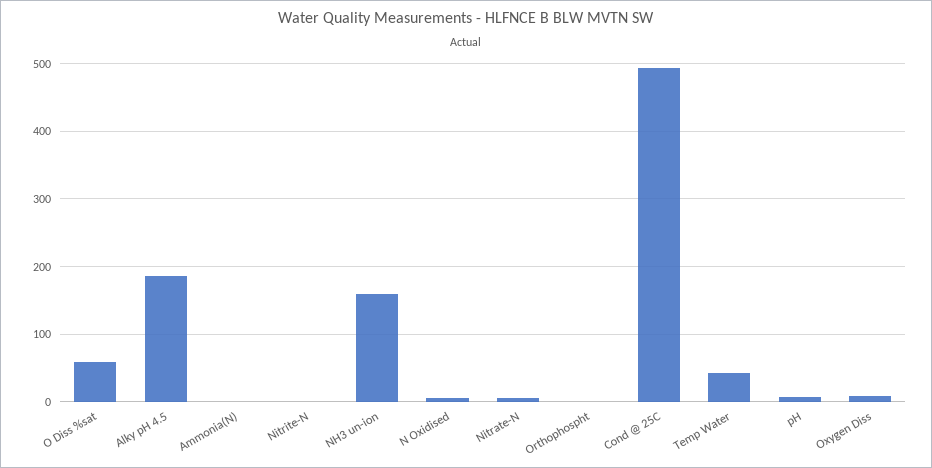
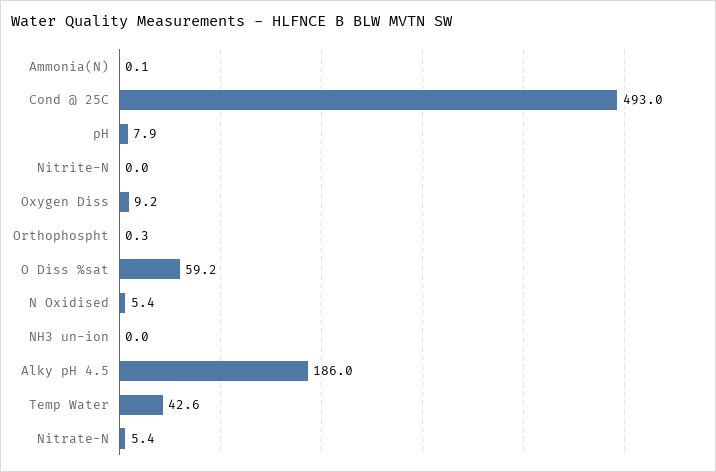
  {
    "O Diss %sat": 59.2,
    "Alky pH 4.5": 186,
    "Ammonia(N)": 0.1,
    "Nitrite-N": 0,
-   "NH3 un-ion": 160,
+   "NH3 un-ion": 0,
    "N Oxidised": 5.4,
    "Nitrate-N": 5.4,
    "Orthophospht": 0.3,
    "Cond @ 25C": 493,
    "Temp Water": 42.6,
    "pH": 7.9,
    "Oxygen Diss": 9.2
  }

